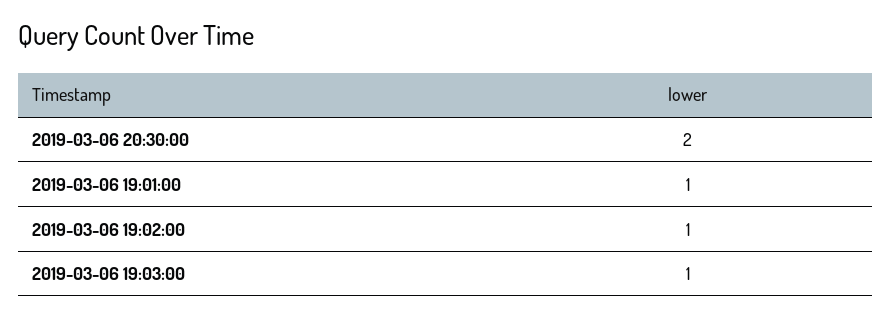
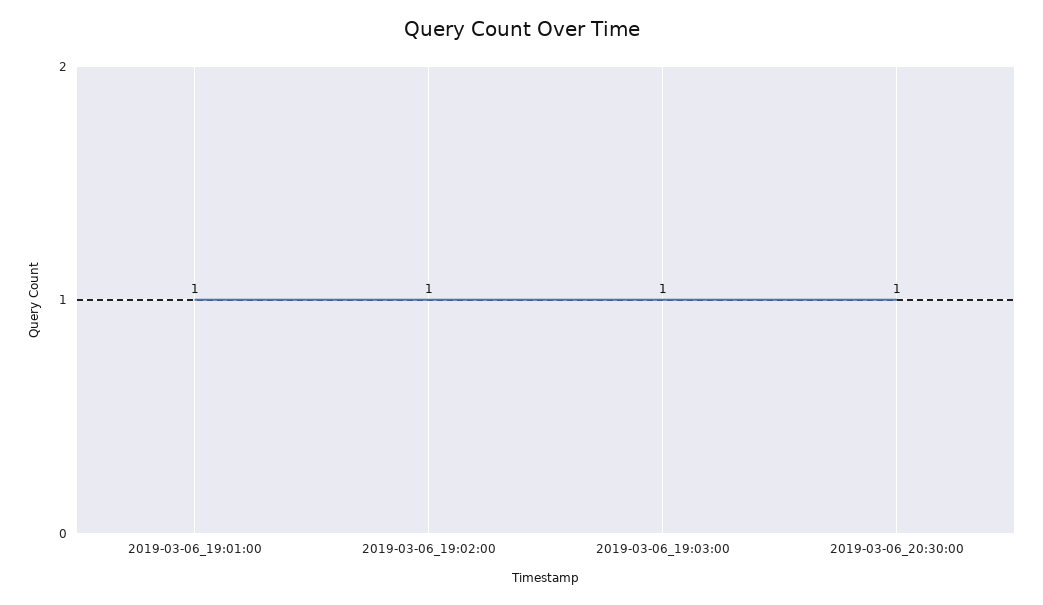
  {
-   "2019-03-06 20:30:00": 2,
+   "2019-03-06 20:30:00": 1,
    "2019-03-06 19:01:00": 1,
    "2019-03-06 19:02:00": 1,
    "2019-03-06 19:03:00": 1
  }

